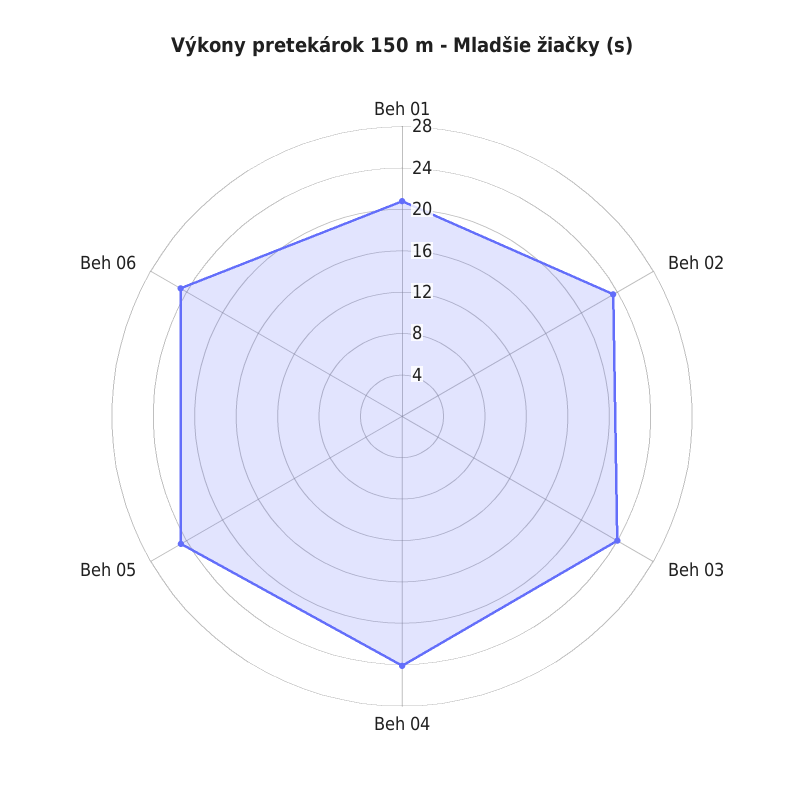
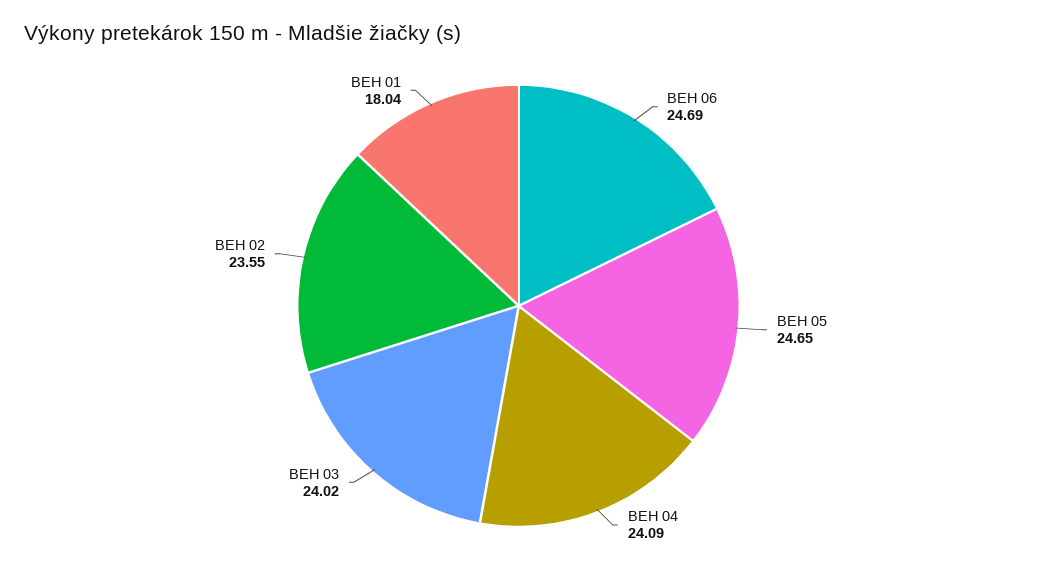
  {
-   "Beh 01": 21,
+   "Beh 01": 18.04,
    "Beh 02": 23.55,
    "Beh 03": 24.02,
    "Beh 04": 24.09,
    "Beh 05": 24.65,
    "Beh 06": 24.69
  }

